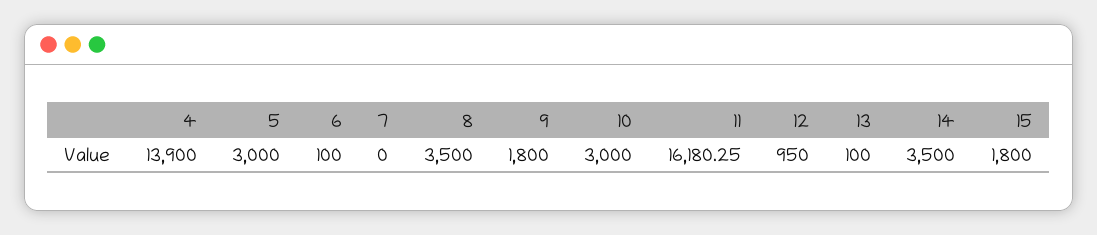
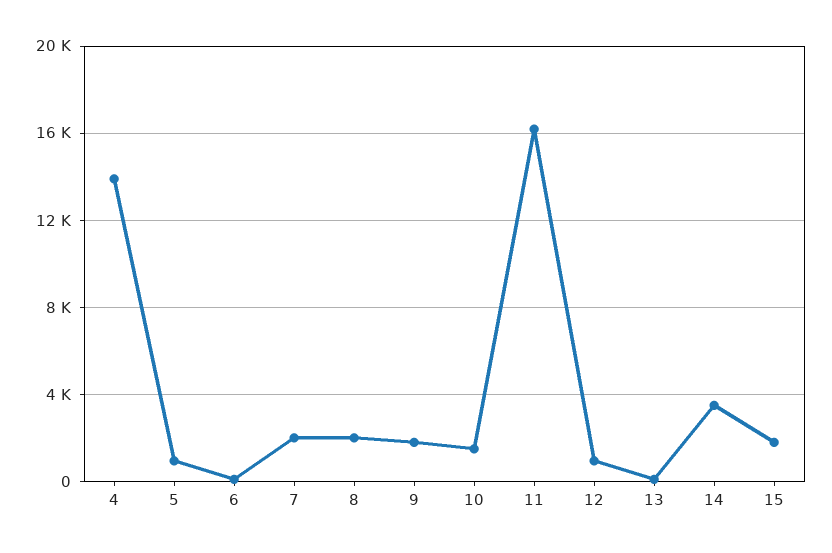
  {
    "4": 13900,
-   "5": 3000,
+   "5": 1000,
    "6": 100,
-   "7": 0,
+   "7": 2000,
-   "8": 3500,
+   "8": 2000,
    "9": 1800,
-   "10": 3000,
+   "10": 1500,
    "11": 16180.25,
    "12": 950,
    "13": 100,
    "14": 3500,
    "15": 1800
  }

